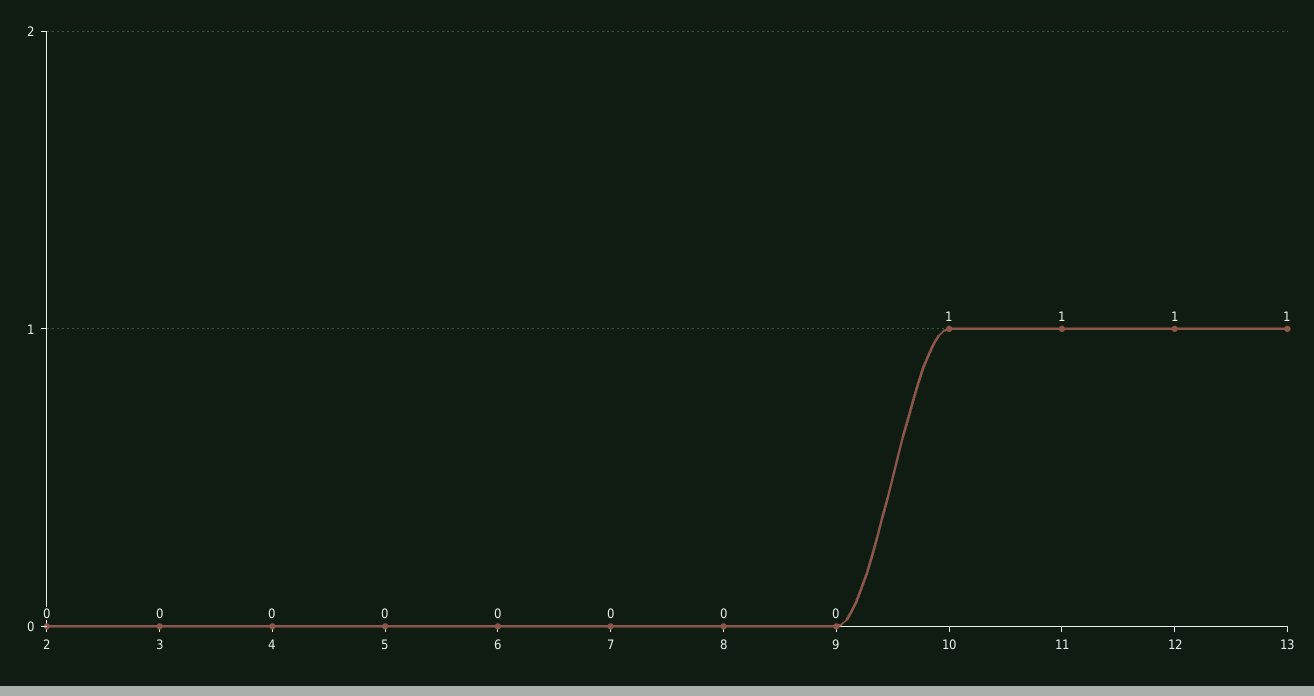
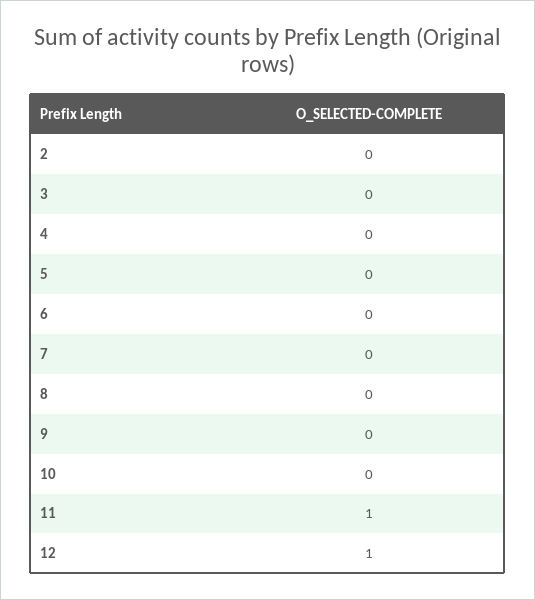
  {
    "2": 0,
    "3": 0,
    "4": 0,
    "5": 0,
    "6": 0,
    "7": 0,
    "8": 0,
    "9": 0,
-   "10": 1,
+   "10": 0,
    "11": 1,
-   "12": 1,
+   "12": 1
-   "13": 1
  }

